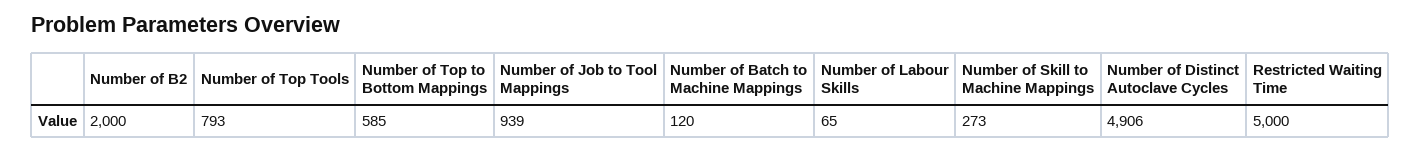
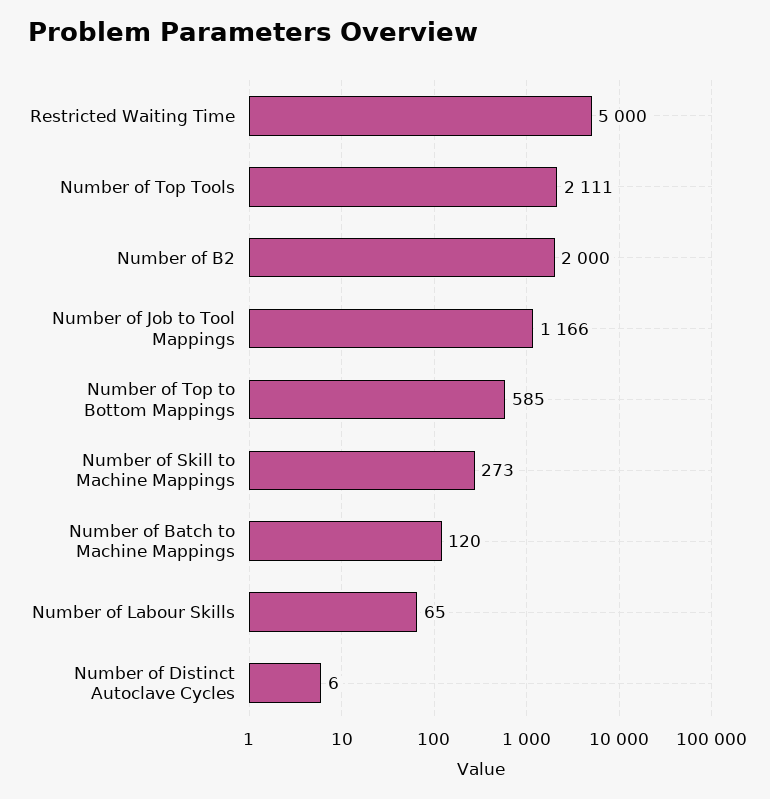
  {
    "Number of B2": 2000,
-   "Number of Top Tools": 793,
+   "Number of Top Tools": 2111,
    "Number of Top to Bottom Mappings": 585,
-   "Number of Job to Tool Mappings": 939,
+   "Number of Job to Tool Mappings": 1166,
    "Number of Batch to Machine Mappings": 120,
    "Number of Labour Skills": 65,
    "Number of Skill to Machine Mappings": 273,
-   "Number of Distinct Autoclave Cycles": 4906,
+   "Number of Distinct Autoclave Cycles": 6,
    "Restricted Waiting Time": 5000
  }

